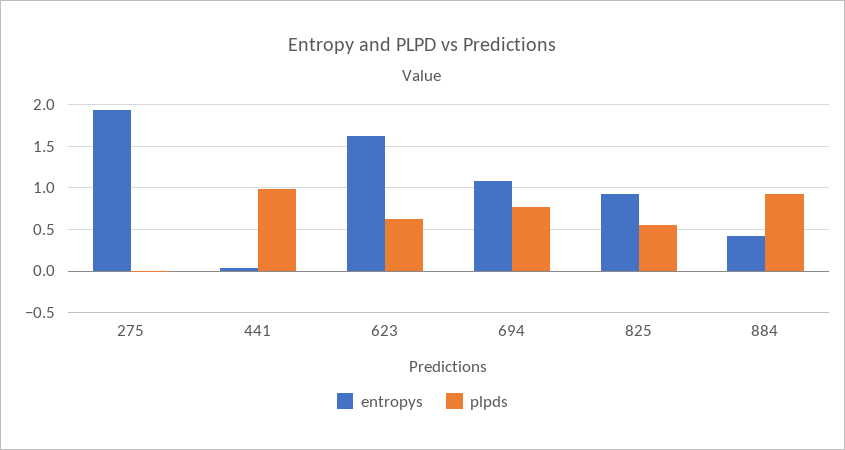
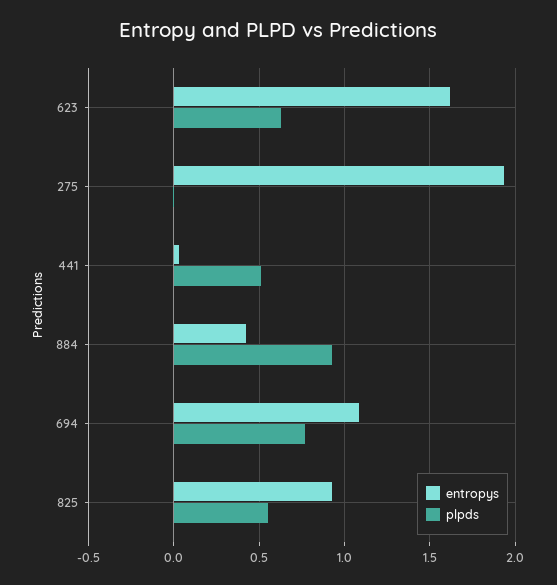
  {
    "entropys": {
      "275": 1.95,
      "441": 0.05,
      "623": 1.6,
      "694": 1.1,
      "825": 0.9,
      "884": 0.4
    },
    "plpds": {
      "275": 0,
-     "441": 1,
+     "441": 0.5,
      "623": 0.65,
      "694": 0.75,
      "825": 0.55,
      "884": 0.95
    }
  }

